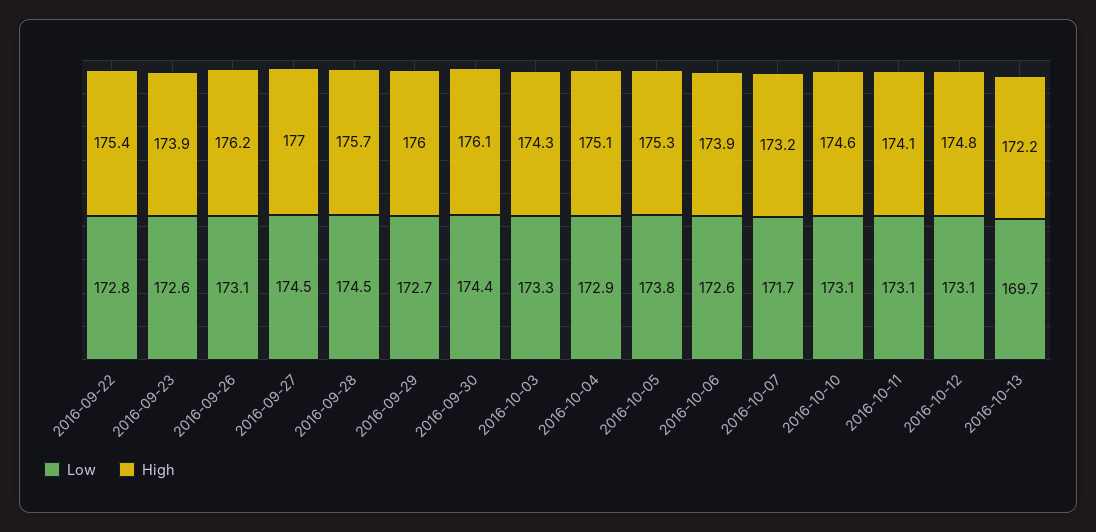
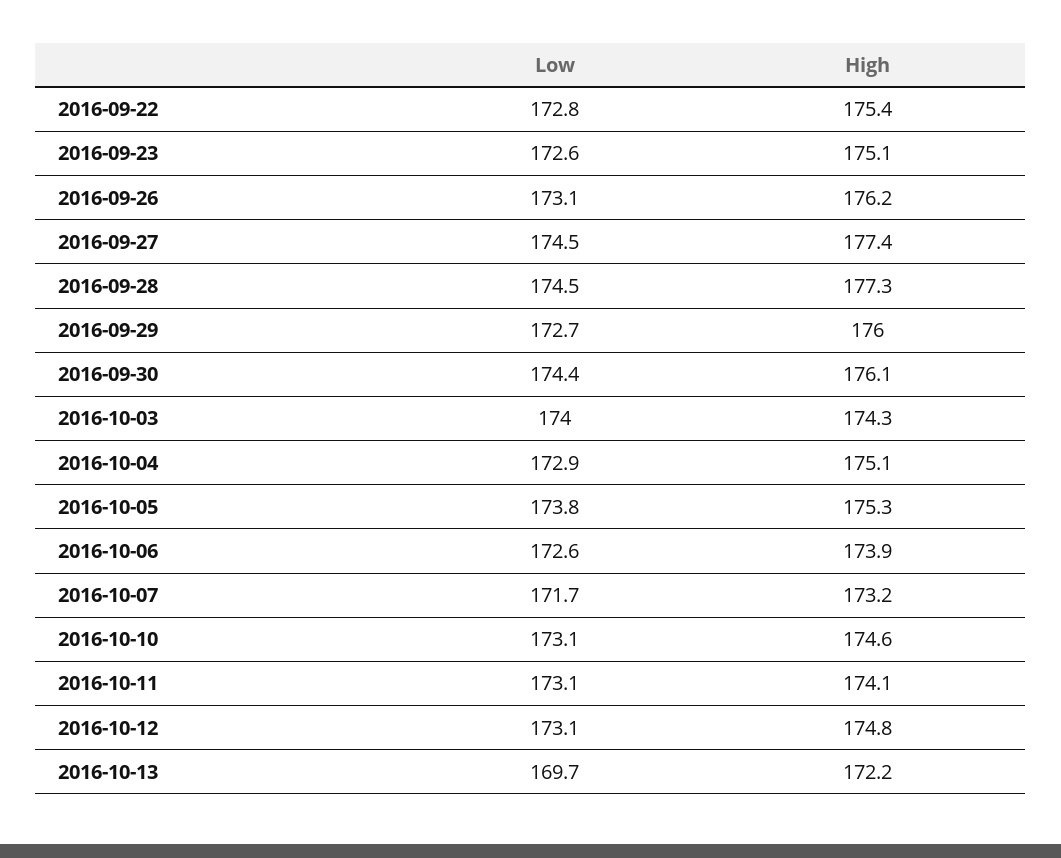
  {
    "Low": {
      "2016-09-22": 172.8,
      "2016-09-23": 172.6,
      "2016-09-26": 173.1,
      "2016-09-27": 174.5,
      "2016-09-28": 174.5,
      "2016-09-29": 172.7,
      "2016-09-30": 174.4,
-     "2016-10-03": 173.3,
+     "2016-10-03": 174,
      "2016-10-04": 172.9,
      "2016-10-05": 173.8,
      "2016-10-06": 172.6,
      "2016-10-07": 171.7,
      "2016-10-10": 173.1,
      "2016-10-11": 173.1,
      "2016-10-12": 173.1,
      "2016-10-13": 169.7
    },
    "High": {
      "2016-09-22": 175.4,
-     "2016-09-23": 173.9,
+     "2016-09-23": 175.1,
      "2016-09-26": 176.2,
-     "2016-09-27": 177,
+     "2016-09-27": 177.4,
-     "2016-09-28": 175.7,
+     "2016-09-28": 177.3,
      "2016-09-29": 176,
      "2016-09-30": 176.1,
      "2016-10-03": 174.3,
      "2016-10-04": 175.1,
      "2016-10-05": 175.3,
      "2016-10-06": 173.9,
      "2016-10-07": 173.2,
      "2016-10-10": 174.6,
      "2016-10-11": 174.1,
      "2016-10-12": 174.8,
      "2016-10-13": 172.2
    }
  }

